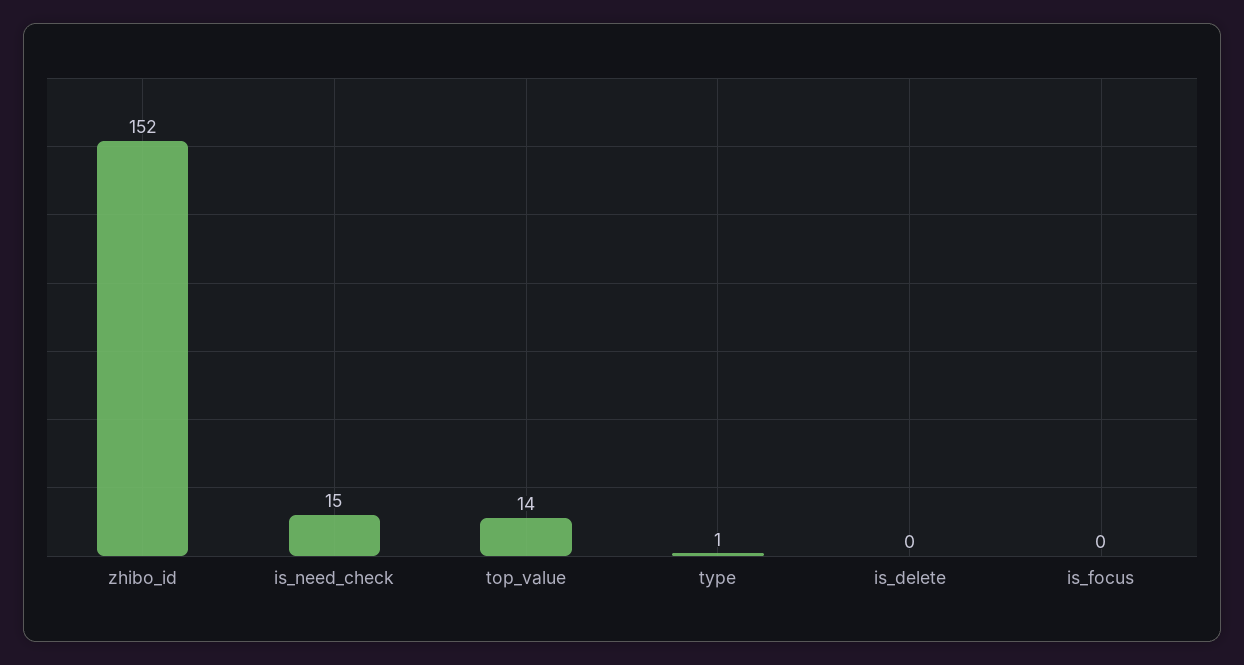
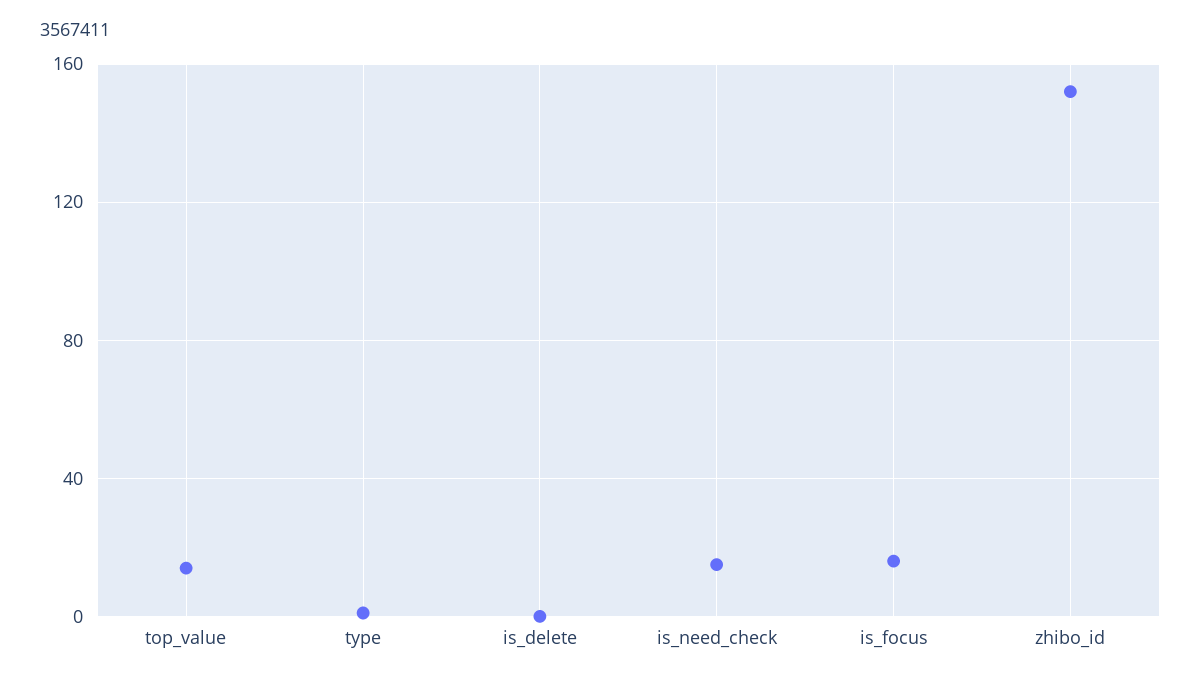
  {
    "zhibo_id": 152,
    "is_need_check": 15,
    "top_value": 14,
    "type": 1,
    "is_delete": 0,
-   "is_focus": 0
+   "is_focus": 15
  }

